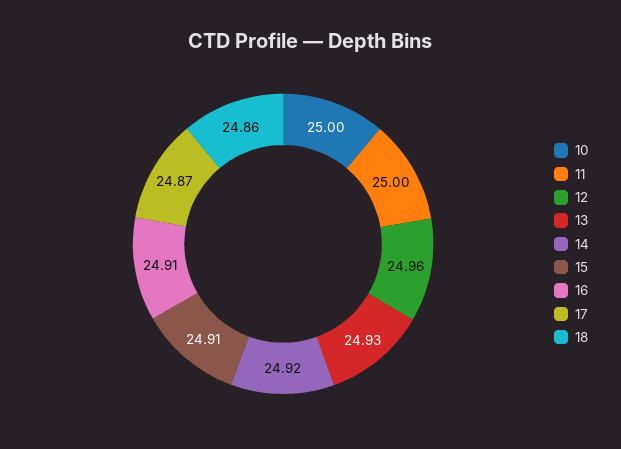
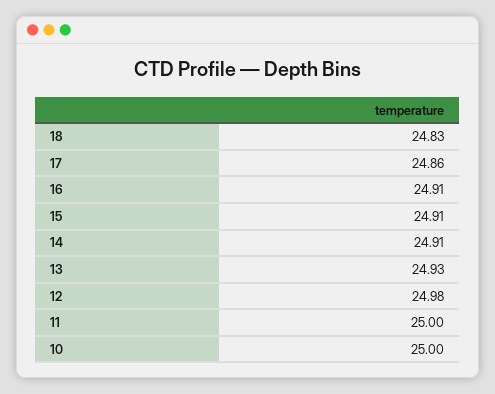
  {
    "10": 25,
    "11": 25,
-   "12": 24.96,
+   "12": 24.98,
    "13": 24.93,
-   "14": 24.92,
+   "14": 24.91,
    "15": 24.91,
    "16": 24.91,
-   "17": 24.87,
+   "17": 24.86,
-   "18": 24.86
+   "18": 24.83
  }

